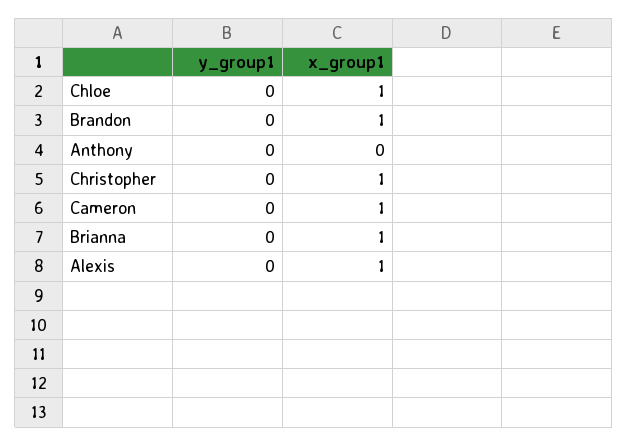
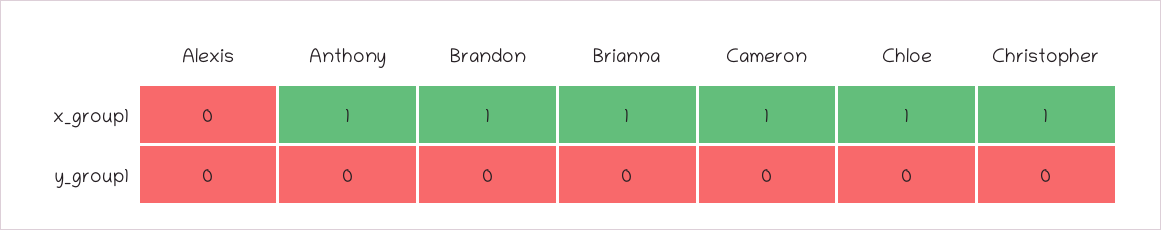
  {
    "y_group1": {
      "Chloe": 0,
      "Brandon": 0,
      "Anthony": 0,
      "Christopher": 0,
      "Cameron": 0,
      "Brianna": 0,
      "Alexis": 0
    },
    "x_group1": {
      "Chloe": 1,
      "Brandon": 1,
-     "Anthony": 0,
+     "Anthony": 1,
      "Christopher": 1,
      "Cameron": 1,
      "Brianna": 1,
-     "Alexis": 1
+     "Alexis": 0
    }
  }

